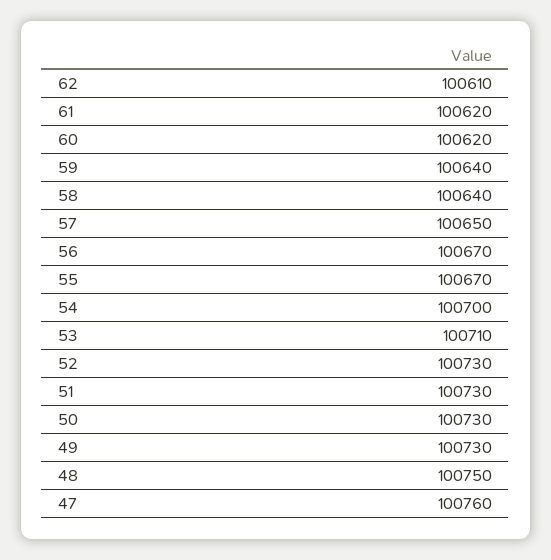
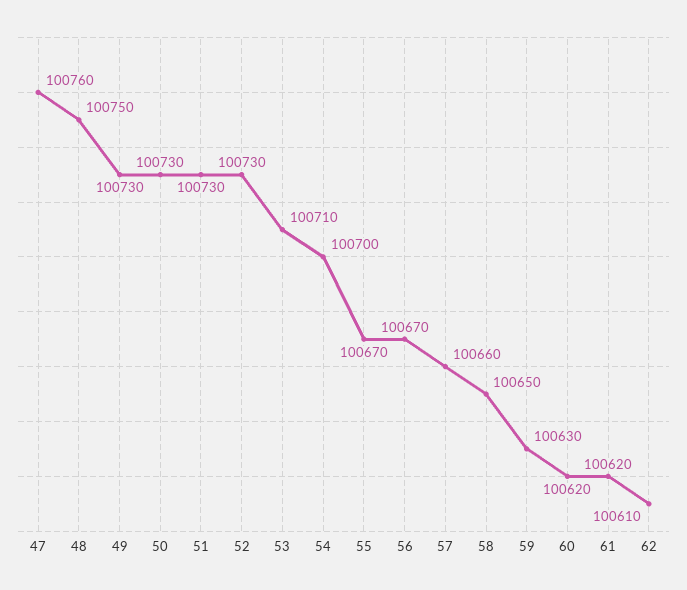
  {
    "62": 100610,
    "61": 100620,
    "60": 100620,
-   "59": 100640,
+   "59": 100630,
-   "58": 100640,
+   "58": 100650,
-   "57": 100650,
+   "57": 100660,
    "56": 100670,
    "55": 100670,
    "54": 100700,
    "53": 100710,
    "52": 100730,
    "51": 100730,
    "50": 100730,
    "49": 100730,
    "48": 100750,
    "47": 100760
  }

